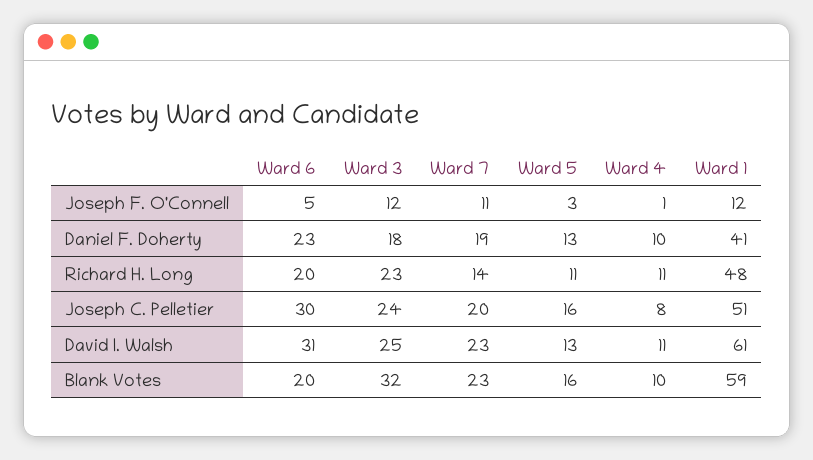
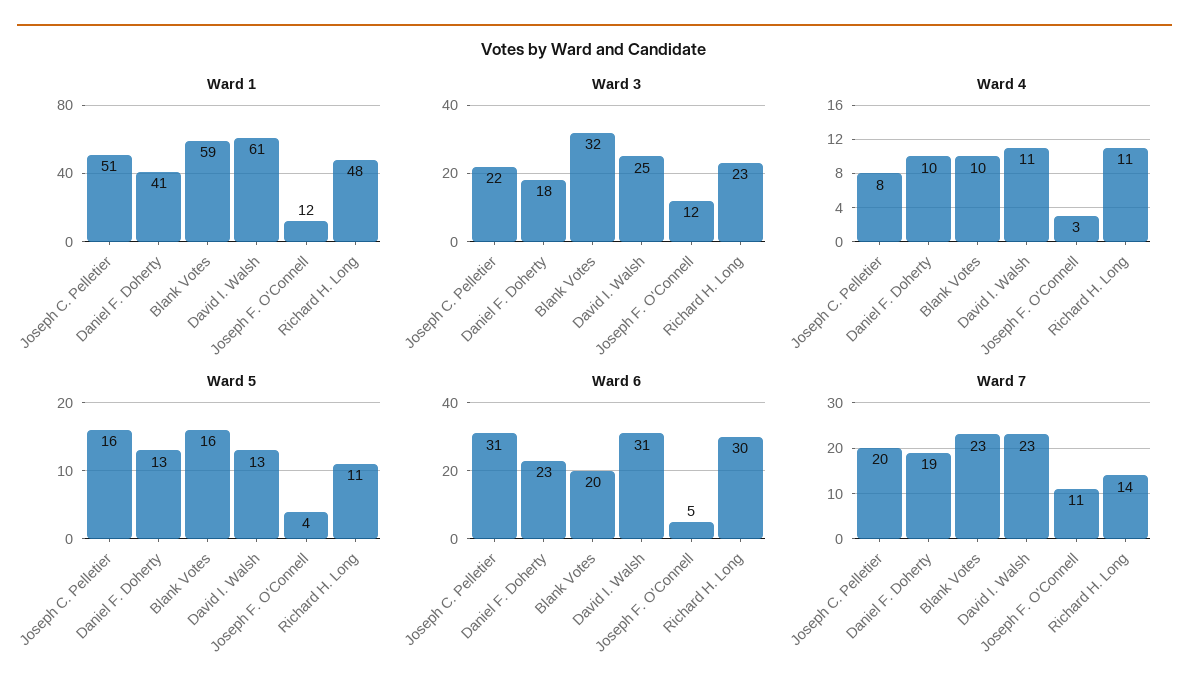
  {
    "Ward 6": {
      "Joseph F. O'Connell": 5,
      "Daniel F. Doherty": 23,
-     "Richard H. Long": 20,
+     "Richard H. Long": 30,
-     "Joseph C. Pelletier": 30,
+     "Joseph C. Pelletier": 31,
      "David I. Walsh": 31,
      "Blank Votes": 20
    },
    "Ward 3": {
      "Joseph F. O'Connell": 12,
      "Daniel F. Doherty": 18,
      "Richard H. Long": 23,
-     "Joseph C. Pelletier": 24,
+     "Joseph C. Pelletier": 22,
      "David I. Walsh": 25,
      "Blank Votes": 32
    },
    "Ward 7": {
      "Joseph F. O'Connell": 11,
      "Daniel F. Doherty": 19,
      "Richard H. Long": 14,
      "Joseph C. Pelletier": 20,
      "David I. Walsh": 23,
      "Blank Votes": 23
    },
    "Ward 5": {
-     "Joseph F. O'Connell": 3,
+     "Joseph F. O'Connell": 4,
      "Daniel F. Doherty": 13,
      "Richard H. Long": 11,
      "Joseph C. Pelletier": 16,
      "David I. Walsh": 13,
      "Blank Votes": 16
    },
    "Ward 4": {
-     "Joseph F. O'Connell": 1,
+     "Joseph F. O'Connell": 3,
      "Daniel F. Doherty": 10,
      "Richard H. Long": 11,
      "Joseph C. Pelletier": 8,
      "David I. Walsh": 11,
      "Blank Votes": 10
    },
    "Ward 1": {
      "Joseph F. O'Connell": 12,
      "Daniel F. Doherty": 41,
      "Richard H. Long": 48,
      "Joseph C. Pelletier": 51,
      "David I. Walsh": 61,
      "Blank Votes": 59
    }
  }

